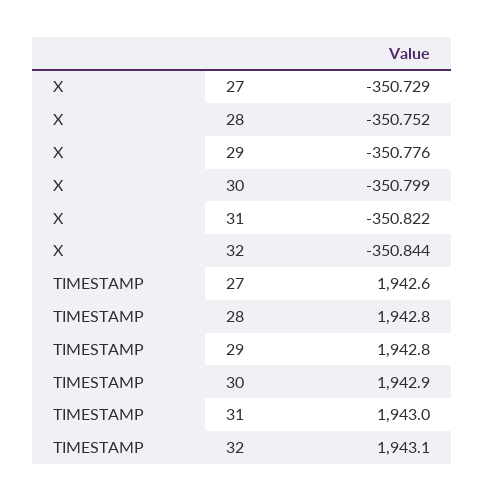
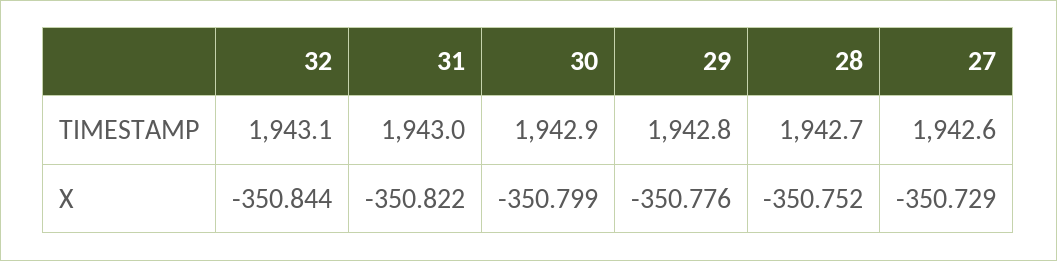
  {
    "X": {
      "27": -350.729,
      "28": -350.752,
      "29": -350.776,
      "30": -350.799,
      "31": -350.822,
      "32": -350.844
    },
    "TIMESTAMP": {
      "27": 1942.6,
-     "28": 1942.8,
+     "28": 1942.7,
      "29": 1942.8,
      "30": 1942.9,
      "31": 1943,
      "32": 1943.1
    }
  }

